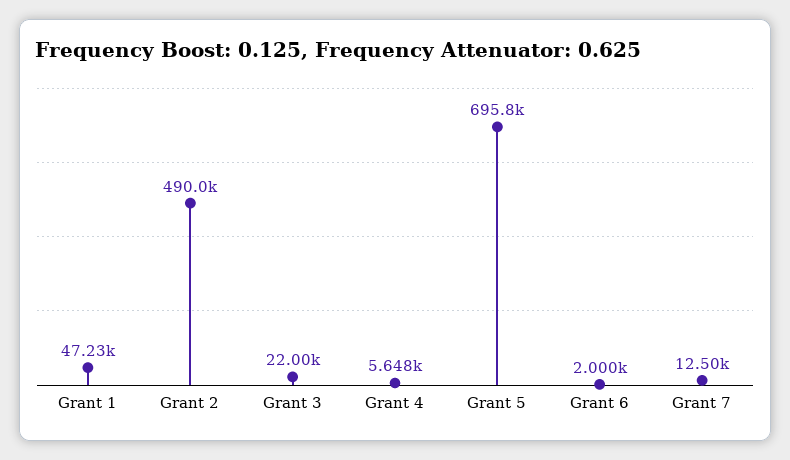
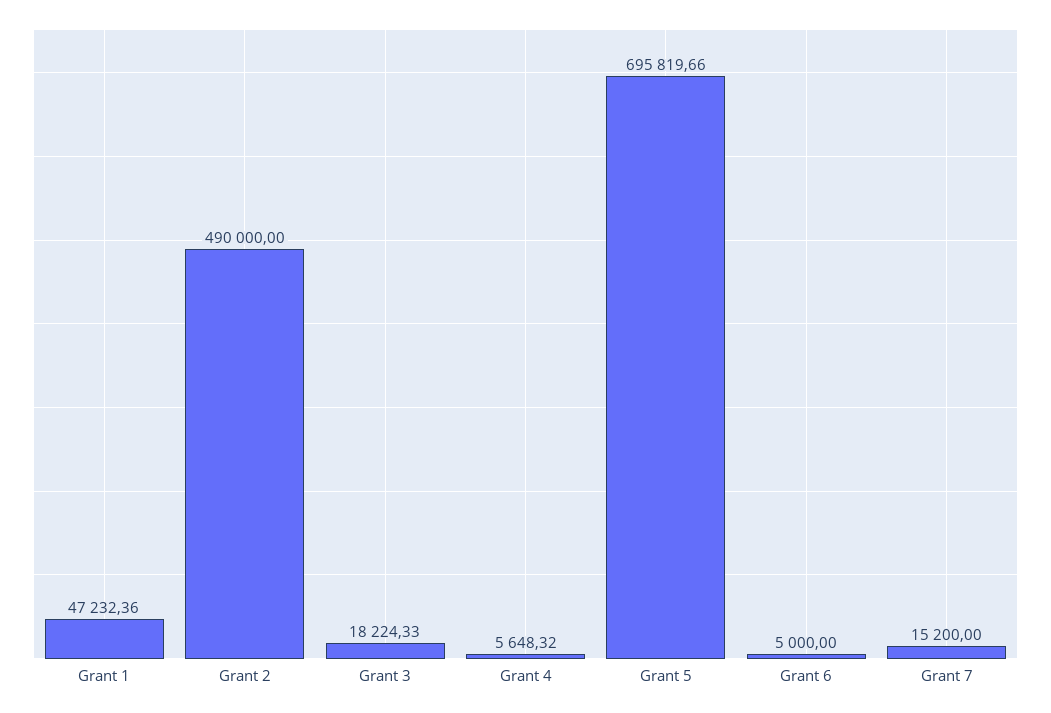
  {
    "Grant 1": 47232.36,
    "Grant 2": 490000,
-   "Grant 3": 22000,
+   "Grant 3": 18224.33,
    "Grant 4": 5648.32,
    "Grant 5": 695819.66,
-   "Grant 6": 2000,
+   "Grant 6": 5000,
-   "Grant 7": 12500
+   "Grant 7": 15200
  }

